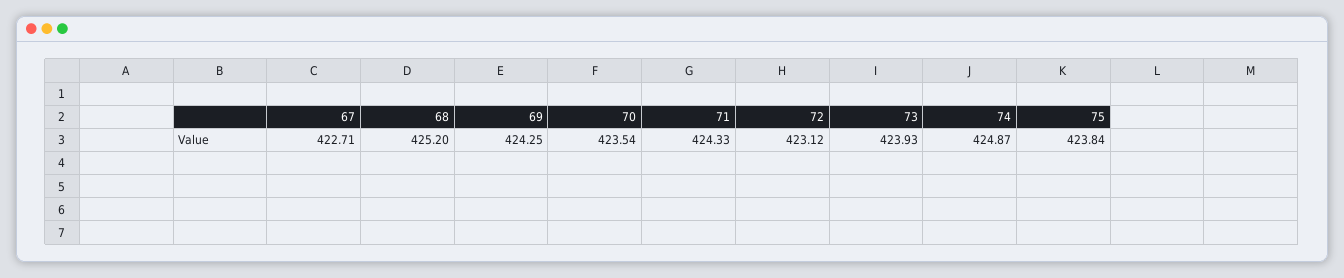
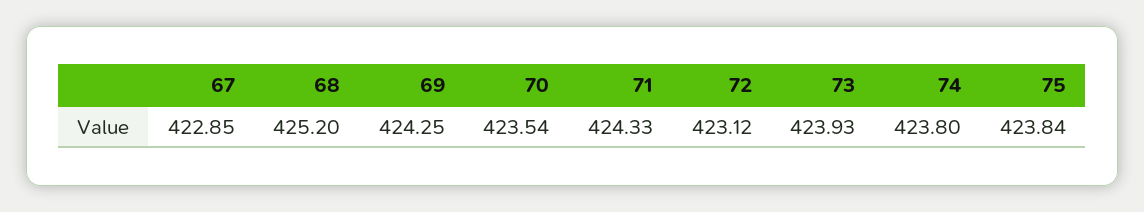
  {
-   "67": 422.71,
+   "67": 422.85,
    "68": 425.2,
    "69": 424.25,
    "70": 423.54,
    "71": 424.33,
    "72": 423.12,
    "73": 423.93,
-   "74": 424.87,
+   "74": 423.8,
    "75": 423.84
  }

